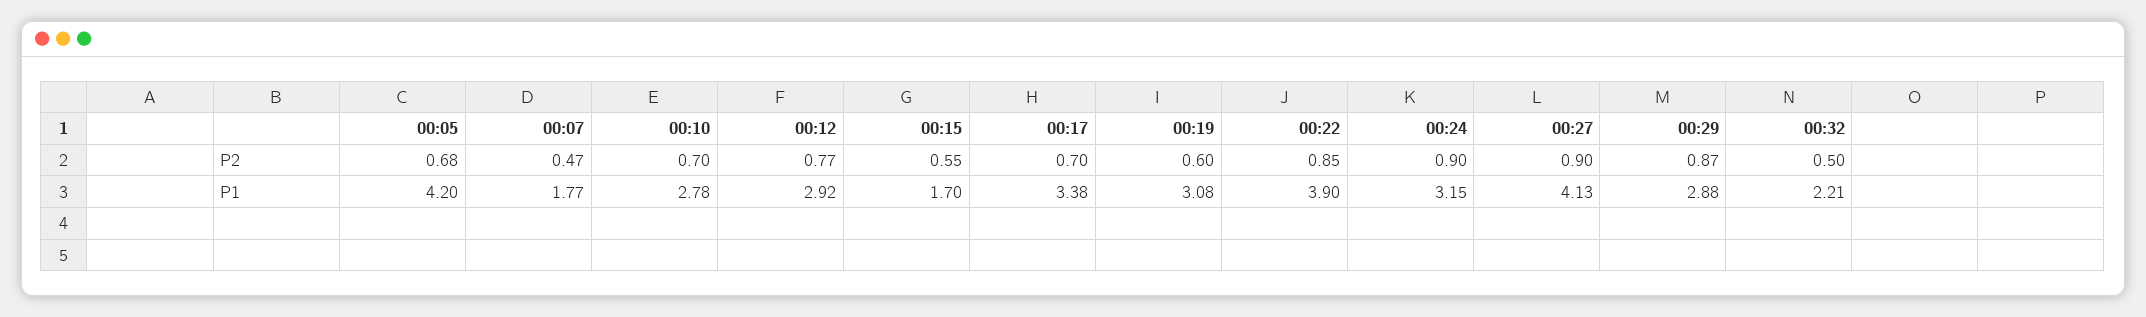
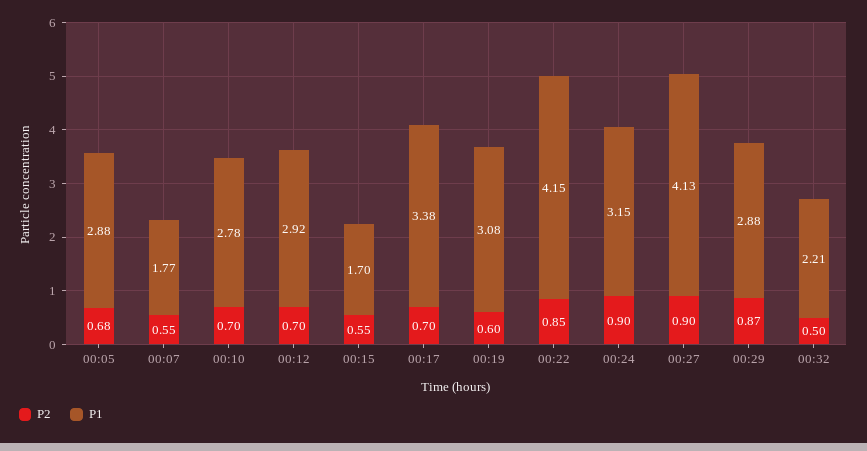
  {
    "P2": {
      "00:05": 0.68,
-     "00:07": 0.47,
+     "00:07": 0.55,
      "00:10": 0.7,
-     "00:12": 0.77,
+     "00:12": 0.7,
      "00:15": 0.55,
      "00:17": 0.7,
      "00:19": 0.6,
      "00:22": 0.85,
      "00:24": 0.9,
      "00:27": 0.9,
      "00:29": 0.87,
      "00:32": 0.5
    },
    "P1": {
-     "00:05": 4.2,
+     "00:05": 2.88,
      "00:07": 1.77,
      "00:10": 2.78,
      "00:12": 2.92,
      "00:15": 1.7,
      "00:17": 3.38,
      "00:19": 3.08,
-     "00:22": 3.9,
+     "00:22": 4.15,
      "00:24": 3.15,
      "00:27": 4.13,
      "00:29": 2.88,
      "00:32": 2.21
    }
  }

